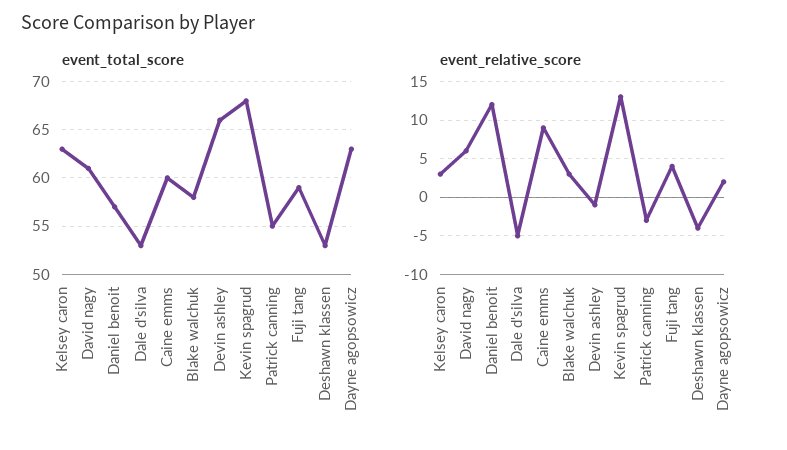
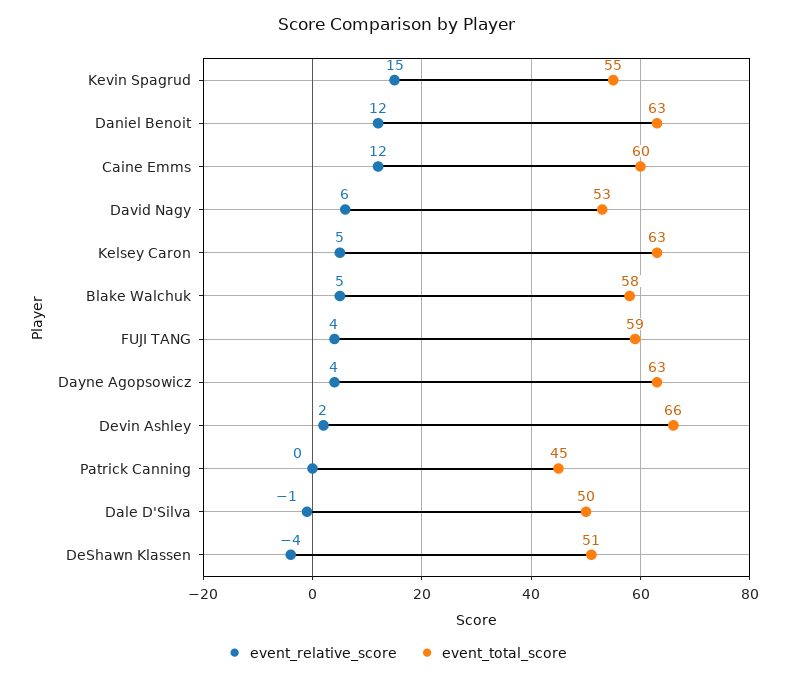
  {
    "event_total_score": {
      "Kelsey caron": 63,
-     "David nagy": 61,
+     "David nagy": 53,
-     "Daniel benoit": 57,
+     "Daniel benoit": 63,
-     "Dale d'silva": 53,
+     "Dale d'silva": 50,
      "Caine emms": 60,
      "Blake walchuk": 58,
      "Devin ashley": 66,
-     "Kevin spagrud": 68,
+     "Kevin spagrud": 55,
-     "Patrick canning": 55,
+     "Patrick canning": 45,
      "Fuji tang": 59,
-     "Deshawn klassen": 53,
+     "Deshawn klassen": 51,
      "Dayne agopsowicz": 63
    },
    "event_relative_score": {
-     "Kelsey caron": 3,
+     "Kelsey caron": 5,
      "David nagy": 6,
      "Daniel benoit": 12,
-     "Dale d'silva": -5,
+     "Dale d'silva": -1,
-     "Caine emms": 9,
+     "Caine emms": 12,
-     "Blake walchuk": 3,
+     "Blake walchuk": 5,
-     "Devin ashley": -1,
+     "Devin ashley": 2,
-     "Kevin spagrud": 13,
+     "Kevin spagrud": 15,
-     "Patrick canning": -3,
+     "Patrick canning": 0,
      "Fuji tang": 4,
      "Deshawn klassen": -4,
-     "Dayne agopsowicz": 2
+     "Dayne agopsowicz": 4
    }
  }

